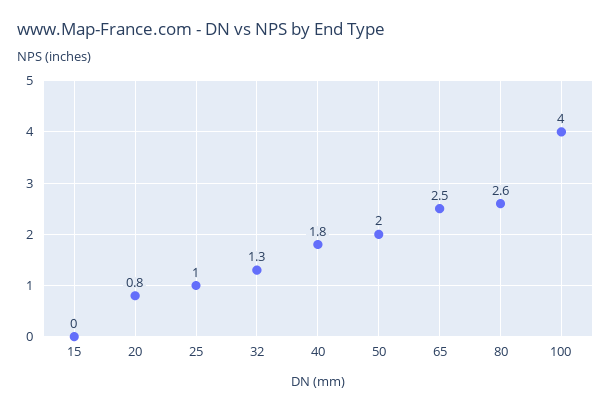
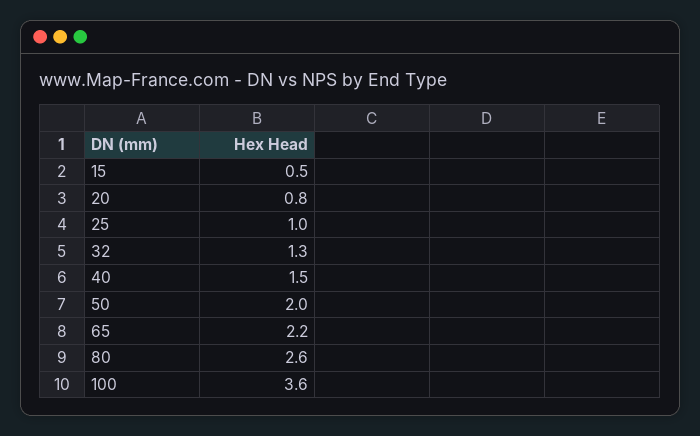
  {
-   "15": 0,
+   "15": 0.5,
    "20": 0.8,
    "25": 1,
    "32": 1.3,
-   "40": 1.8,
+   "40": 1.5,
    "50": 2,
-   "65": 2.5,
+   "65": 2.2,
    "80": 2.6,
-   "100": 4
+   "100": 3.6
  }

